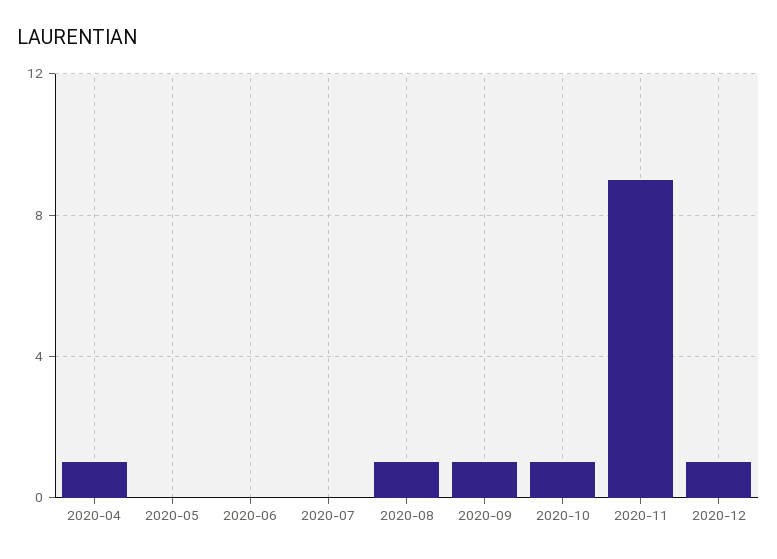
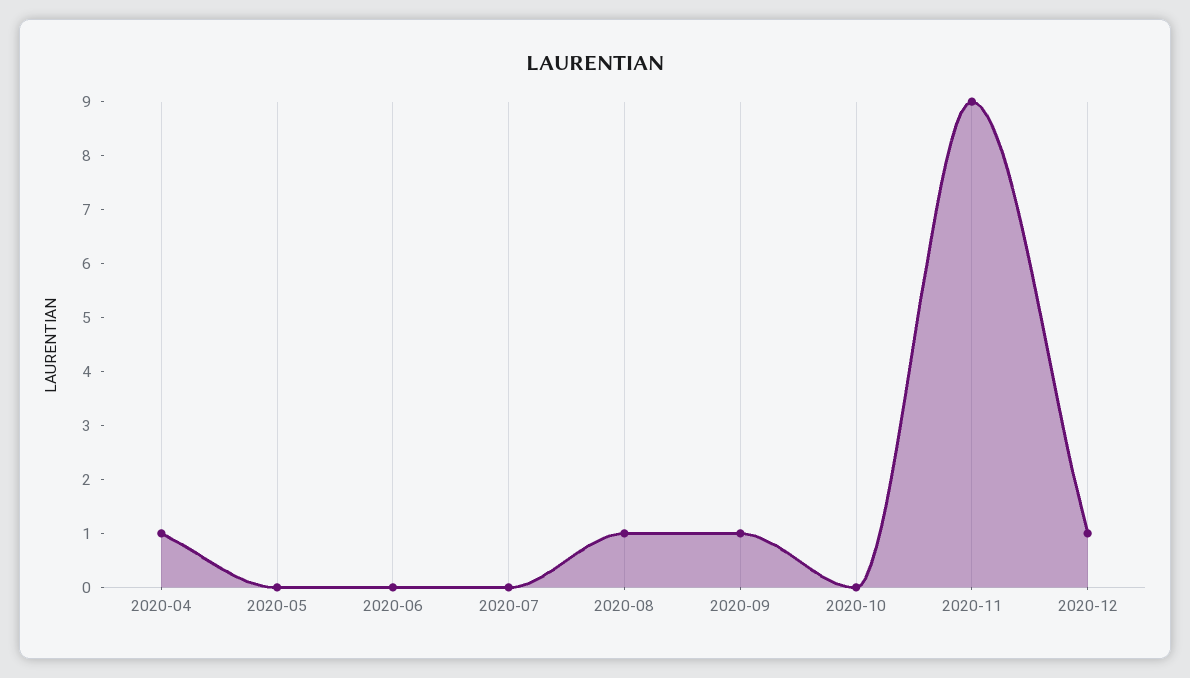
  {
    "2020-04": 1,
    "2020-05": 0,
    "2020-06": 0,
    "2020-07": 0,
    "2020-08": 1,
    "2020-09": 1,
-   "2020-10": 1,
+   "2020-10": 0,
    "2020-11": 9,
    "2020-12": 1
  }

